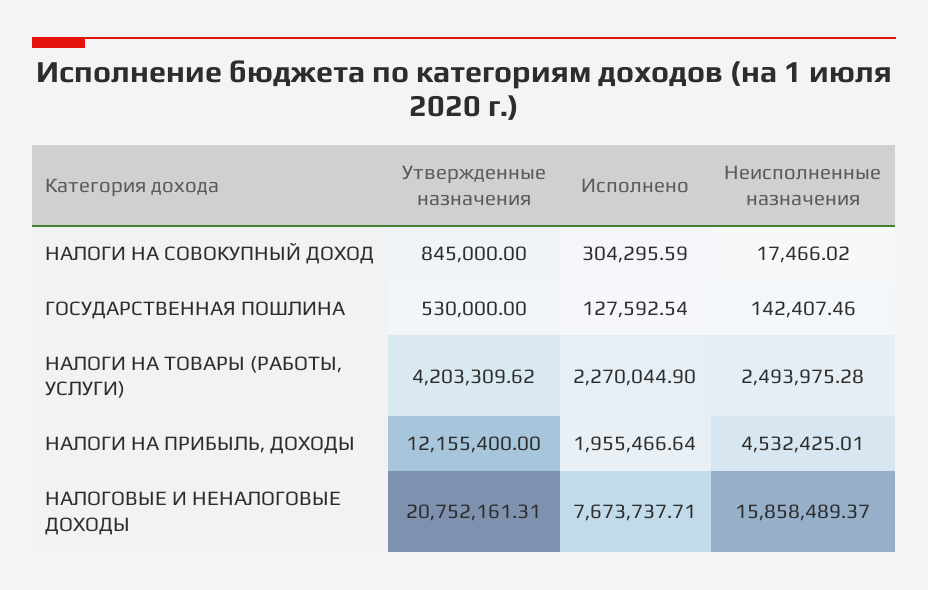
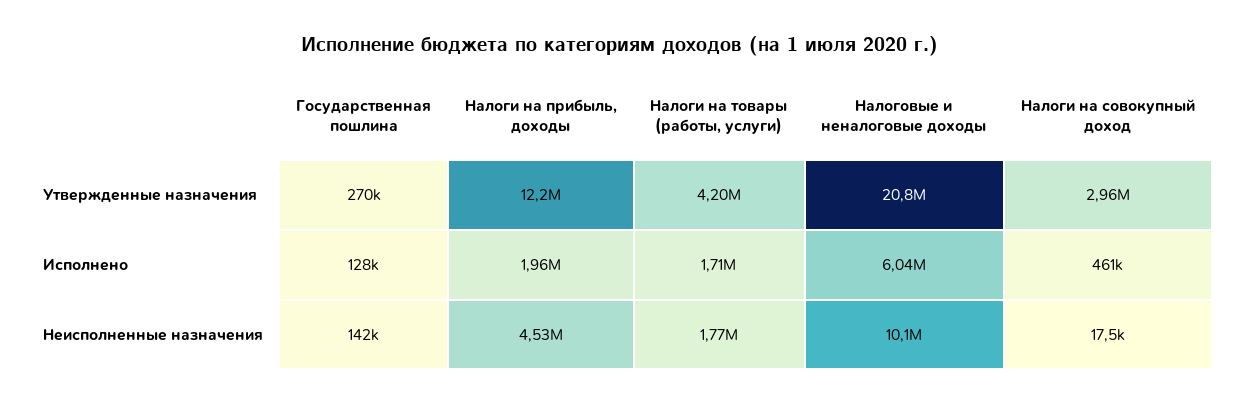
  {
    "Утвержденные назначения": {
-     "НАЛОГИ НА СОВОКУПНЫЙ ДОХОД": 845000,
+     "НАЛОГИ НА СОВОКУПНЫЙ ДОХОД": 2960000,
-     "ГОСУДАРСТВЕННАЯ ПОШЛИНА": 530000,
+     "ГОСУДАРСТВЕННАЯ ПОШЛИНА": 270000,
      "НАЛОГИ НА ТОВАРЫ (РАБОТЫ, УСЛУГИ)": 4203309.62,
      "НАЛОГИ НА ПРИБЫЛЬ, ДОХОДЫ": 12155400,
      "НАЛОГОВЫЕ И НЕНАЛОГОВЫЕ ДОХОДЫ": 20752161.31
    },
    "Исполнено": {
-     "НАЛОГИ НА СОВОКУПНЫЙ ДОХОД": 304295.59,
+     "НАЛОГИ НА СОВОКУПНЫЙ ДОХОД": 461000,
      "ГОСУДАРСТВЕННАЯ ПОШЛИНА": 127592.54,
-     "НАЛОГИ НА ТОВАРЫ (РАБОТЫ, УСЛУГИ)": 2270044.9,
+     "НАЛОГИ НА ТОВАРЫ (РАБОТЫ, УСЛУГИ)": 1710000,
      "НАЛОГИ НА ПРИБЫЛЬ, ДОХОДЫ": 1955466.64,
-     "НАЛОГОВЫЕ И НЕНАЛОГОВЫЕ ДОХОДЫ": 7673737.71
+     "НАЛОГОВЫЕ И НЕНАЛОГОВЫЕ ДОХОДЫ": 6040000
    },
    "Неисполненные назначения": {
      "НАЛОГИ НА СОВОКУПНЫЙ ДОХОД": 17466.02,
      "ГОСУДАРСТВЕННАЯ ПОШЛИНА": 142407.46,
-     "НАЛОГИ НА ТОВАРЫ (РАБОТЫ, УСЛУГИ)": 2493975.28,
+     "НАЛОГИ НА ТОВАРЫ (РАБОТЫ, УСЛУГИ)": 1770000,
      "НАЛОГИ НА ПРИБЫЛЬ, ДОХОДЫ": 4532425.01,
-     "НАЛОГОВЫЕ И НЕНАЛОГОВЫЕ ДОХОДЫ": 15858489.37
+     "НАЛОГОВЫЕ И НЕНАЛОГОВЫЕ ДОХОДЫ": 10100000
    }
  }

